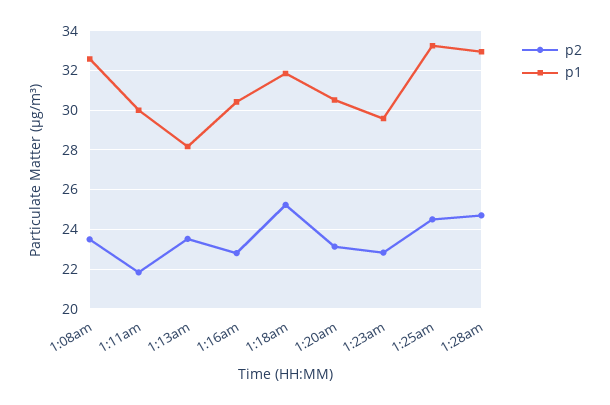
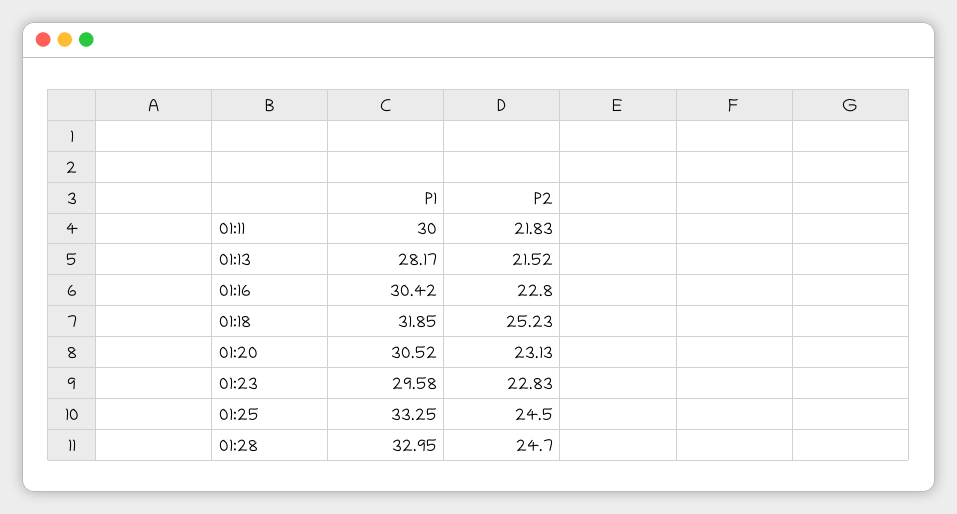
  {
    "p2": {
-     "1:08am": 23.5,
      "1:11am": 21.83,
-     "1:13am": 23.5,
+     "1:13am": 21.52,
      "1:16am": 22.8,
      "1:18am": 25.23,
      "1:20am": 23.13,
      "1:23am": 22.83,
      "1:25am": 24.5,
      "1:28am": 24.7
    },
    "p1": {
-     "1:08am": 32.5,
      "1:11am": 30,
      "1:13am": 28.17,
      "1:16am": 30.42,
      "1:18am": 31.85,
      "1:20am": 30.52,
      "1:23am": 29.58,
      "1:25am": 33.25,
      "1:28am": 32.95
    }
  }

